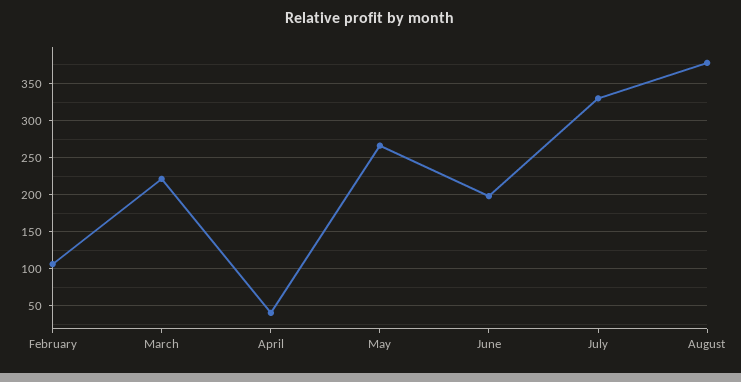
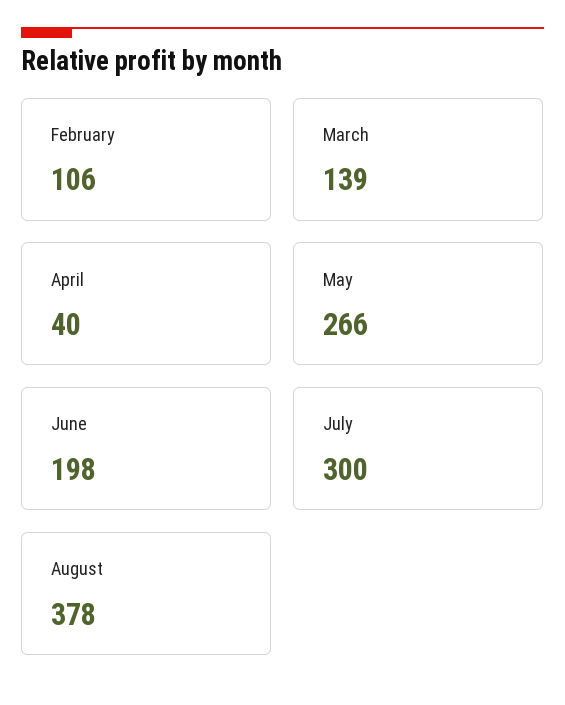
  {
    "February": 106,
-   "March": 220,
+   "March": 139,
    "April": 40,
    "May": 266,
    "June": 198,
-   "July": 330,
+   "July": 300,
    "August": 378
  }

